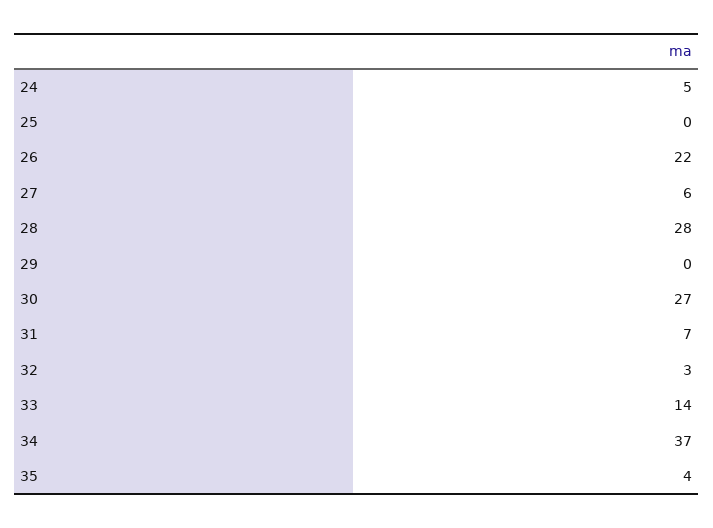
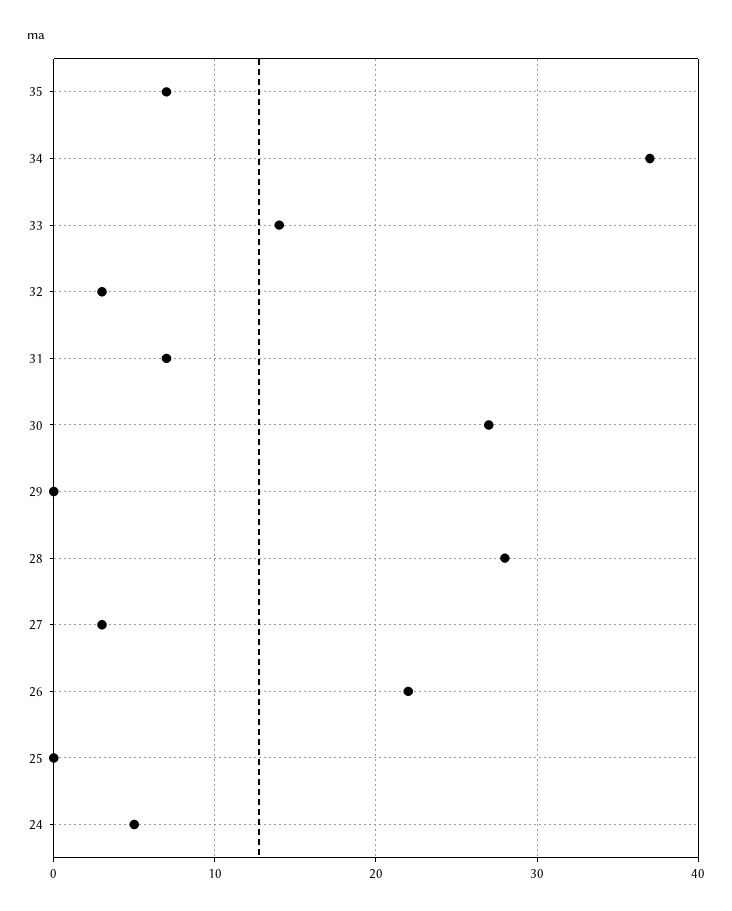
  {
    "24": 5,
    "25": 0,
    "26": 22,
-   "27": 6,
+   "27": 3,
    "28": 28,
    "29": 0,
    "30": 27,
    "31": 7,
    "32": 3,
    "33": 14,
    "34": 37,
-   "35": 4
+   "35": 7
  }

